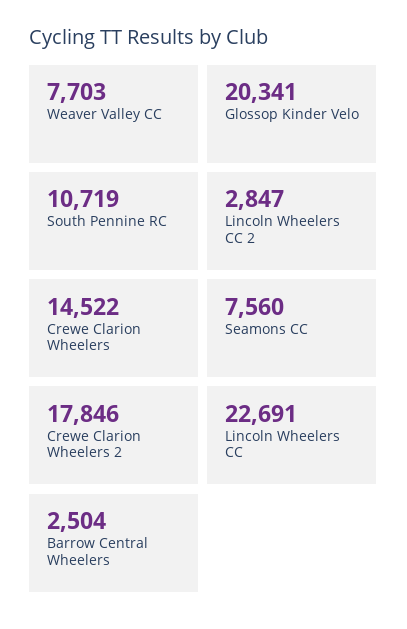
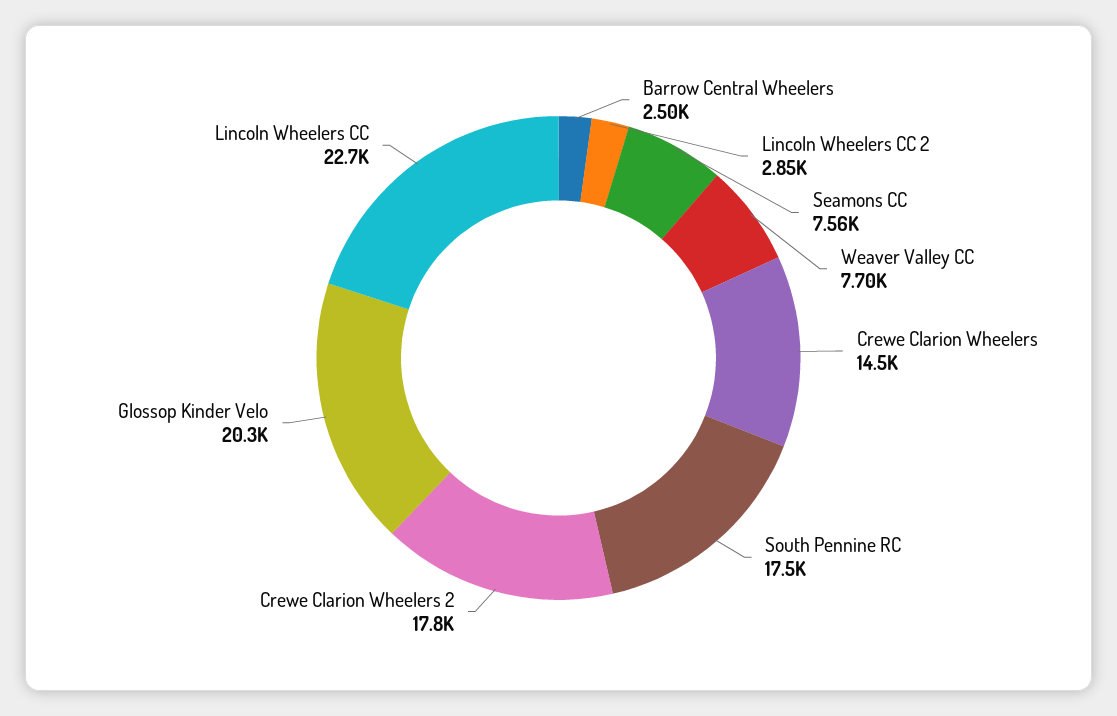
  {
    "Weaver Valley CC": 7703,
    "Glossop Kinder Velo": 20341,
-   "South Pennine RC": 10719,
+   "South Pennine RC": 17500,
    "Lincoln Wheelers CC 2": 2847,
    "Crewe Clarion Wheelers": 14522,
    "Seamons CC": 7560,
    "Crewe Clarion Wheelers 2": 17846,
    "Lincoln Wheelers CC": 22691,
    "Barrow Central Wheelers": 2504
  }

